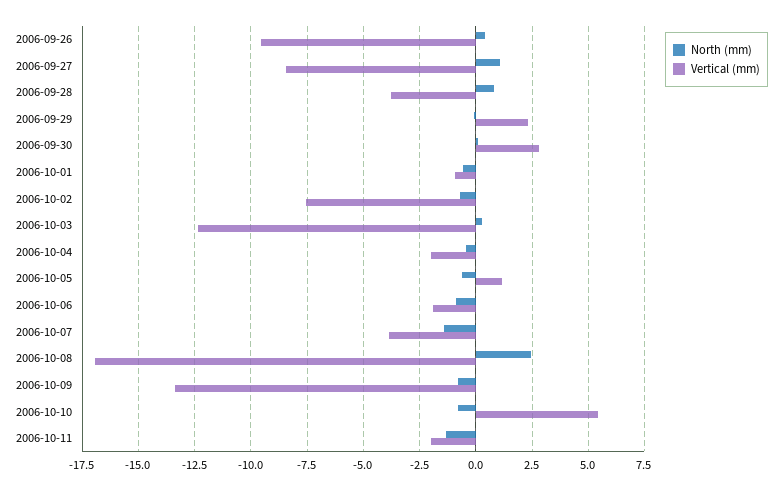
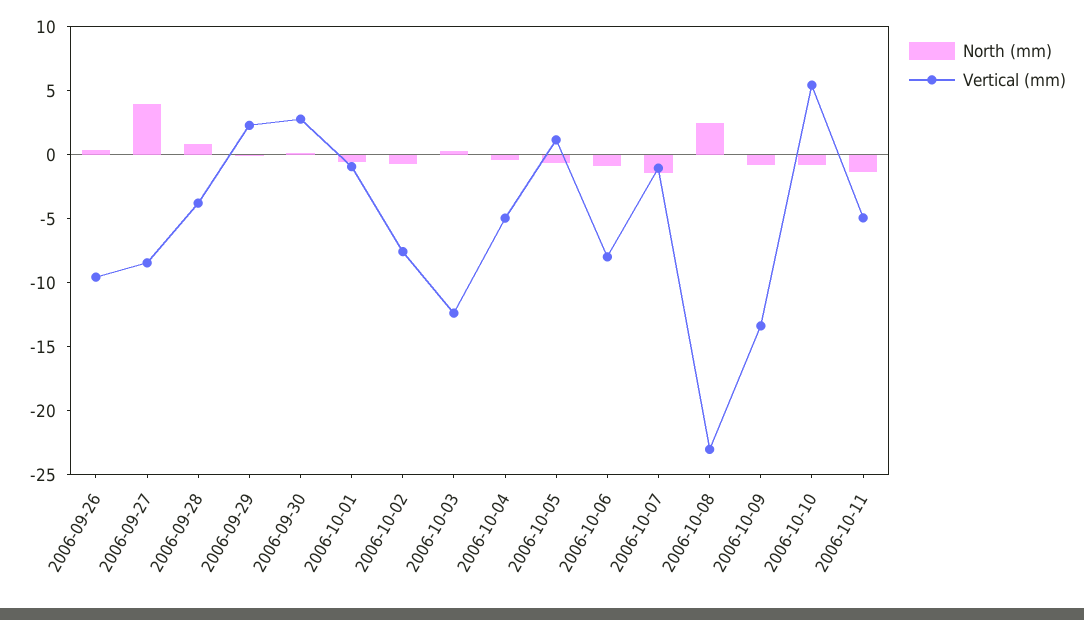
  {
    "North (mm)": {
      "2006-09-26": 0.5,
-     "2006-09-27": 1,
+     "2006-09-27": 4,
      "2006-09-28": 1,
      "2006-09-29": 0,
      "2006-09-30": 0,
      "2006-10-01": -0.5,
      "2006-10-02": -0.5,
      "2006-10-03": 0.5,
      "2006-10-04": -0.5,
      "2006-10-05": -0.5,
      "2006-10-06": -1,
      "2006-10-07": -1.5,
      "2006-10-08": 2.5,
      "2006-10-09": -1,
      "2006-10-10": -1,
      "2006-10-11": -1.5
    },
    "Vertical (mm)": {
      "2006-09-26": -9.5,
      "2006-09-27": -8.5,
      "2006-09-28": -4,
      "2006-09-29": 2.5,
      "2006-09-30": 3,
      "2006-10-01": -1,
      "2006-10-02": -7.5,
      "2006-10-03": -12.5,
-     "2006-10-04": -2,
+     "2006-10-04": -5,
      "2006-10-05": 1,
-     "2006-10-06": -2,
+     "2006-10-06": -8,
-     "2006-10-07": -4,
+     "2006-10-07": -1,
-     "2006-10-08": -17,
+     "2006-10-08": -23,
      "2006-10-09": -13.5,
      "2006-10-10": 5.5,
-     "2006-10-11": -2
+     "2006-10-11": -5
    }
  }

